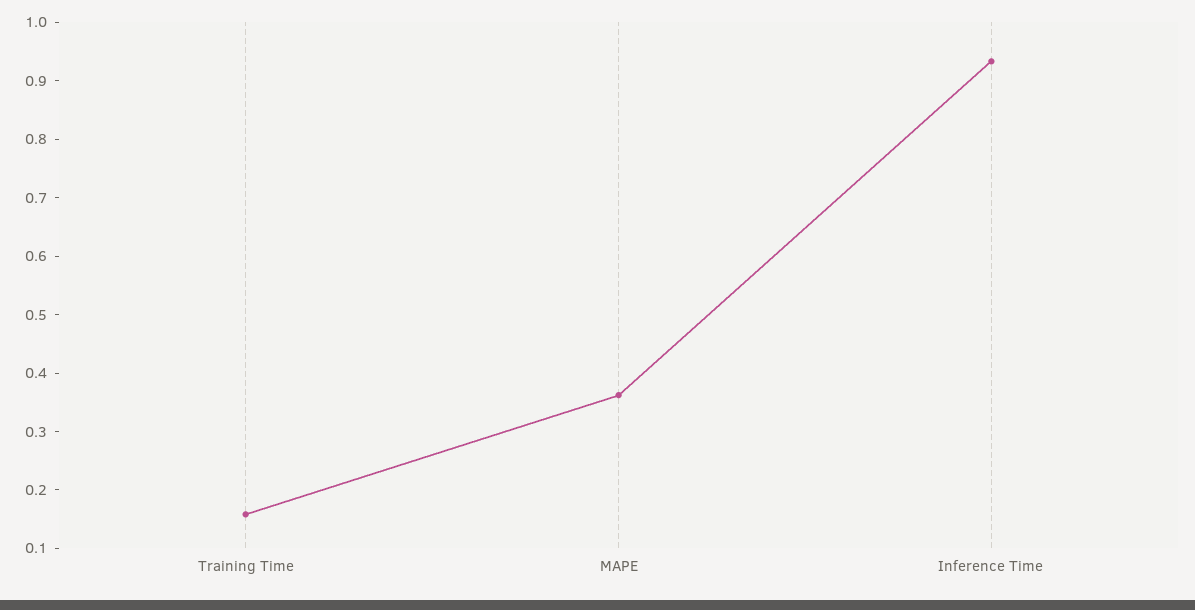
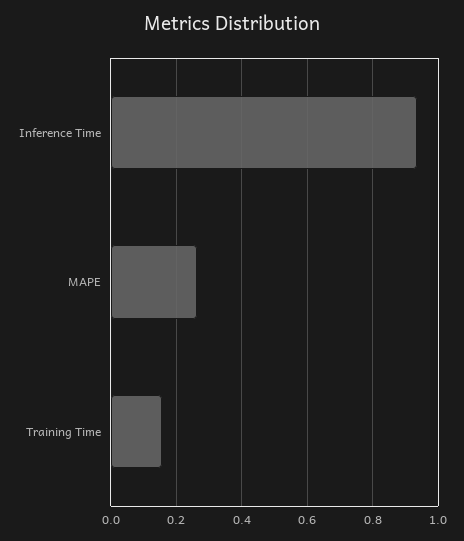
  {
    "Training Time": 0.16,
-   "MAPE": 0.36,
+   "MAPE": 0.26,
    "Inference Time": 0.94
  }

